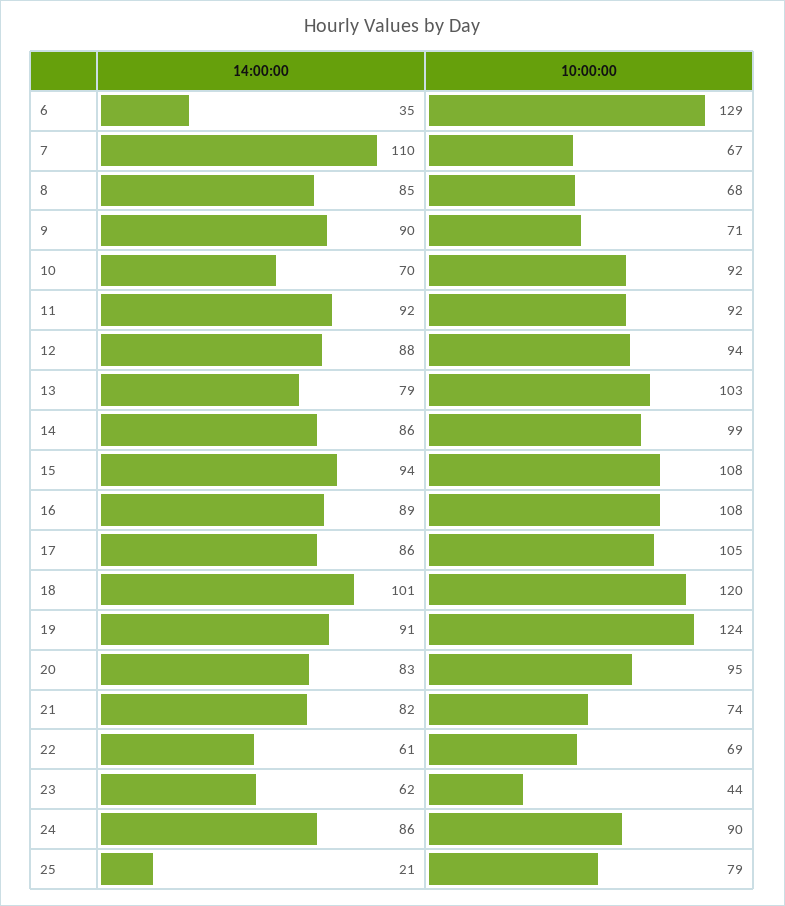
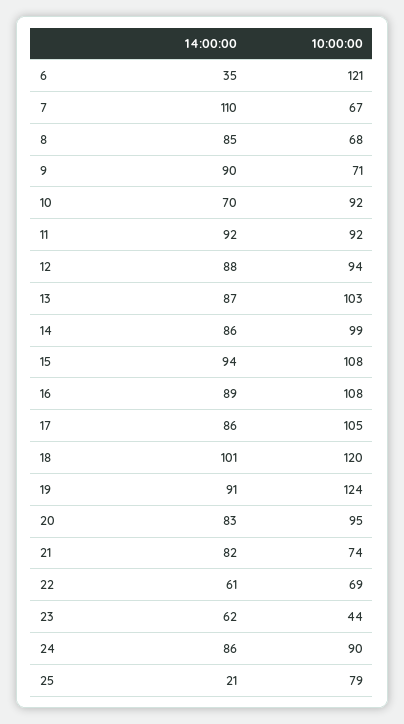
  {
    "14:00:00": {
      "6": 35,
      "7": 110,
      "8": 85,
      "9": 90,
      "10": 70,
      "11": 92,
      "12": 88,
-     "13": 79,
+     "13": 87,
      "14": 86,
      "15": 94,
      "16": 89,
      "17": 86,
      "18": 101,
      "19": 91,
      "20": 83,
      "21": 82,
      "22": 61,
      "23": 62,
      "24": 86,
      "25": 21
    },
    "10:00:00": {
-     "6": 129,
+     "6": 121,
      "7": 67,
      "8": 68,
      "9": 71,
      "10": 92,
      "11": 92,
      "12": 94,
      "13": 103,
      "14": 99,
      "15": 108,
      "16": 108,
      "17": 105,
      "18": 120,
      "19": 124,
      "20": 95,
      "21": 74,
      "22": 69,
      "23": 44,
      "24": 90,
      "25": 79
    }
  }

